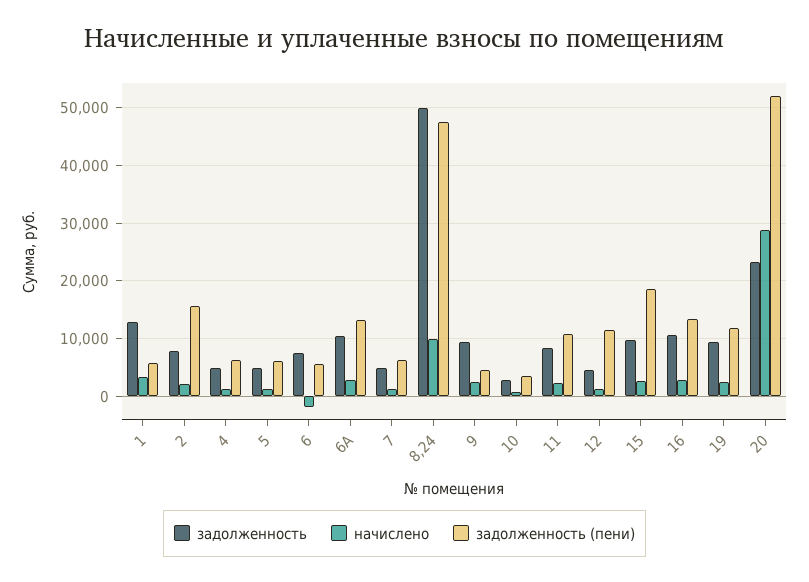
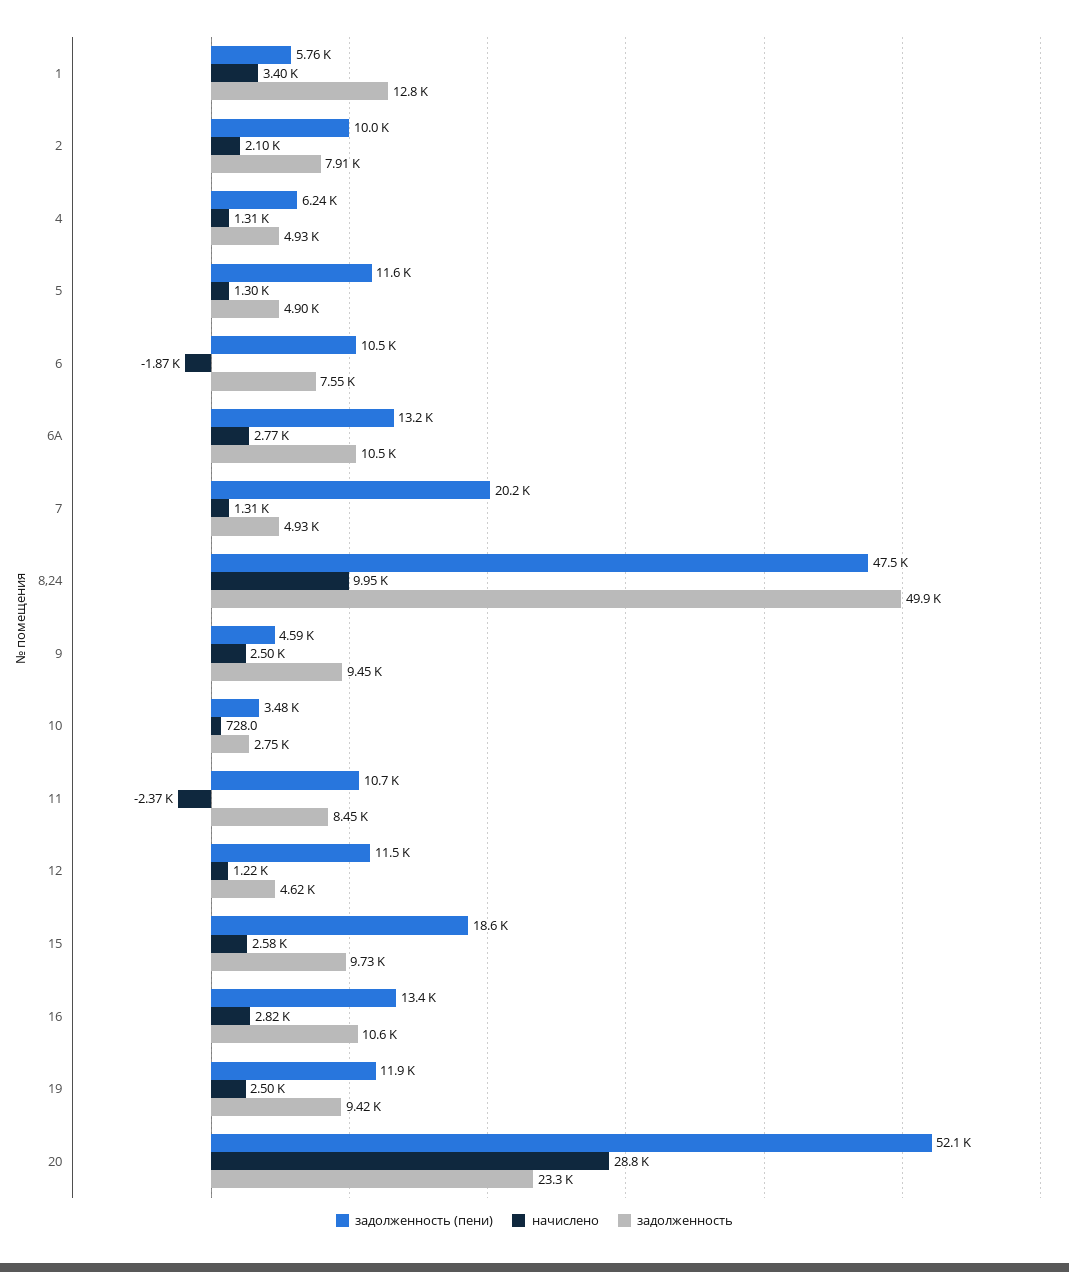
  {
    "задолженность": {
      "1": 12800,
      "2": 7910,
      "4": 4930,
      "5": 4900,
      "6": 7550,
      "6А": 10500,
      "7": 4930,
      "8,24": 49900,
      "9": 9450,
      "10": 2750,
      "11": 8450,
      "12": 4620,
      "15": 9730,
      "16": 10600,
      "19": 9420,
      "20": 23300
    },
    "начислено": {
      "1": 3400,
      "2": 2100,
      "4": 1310,
      "5": 1300,
      "6": -1870,
      "6А": 2770,
      "7": 1310,
      "8,24": 9950,
      "9": 2500,
      "10": 728,
-     "11": 2000,
+     "11": -2370,
      "12": 1220,
      "15": 2580,
      "16": 2820,
      "19": 2500,
      "20": 28800
    },
    "задолженность (пени)": {
      "1": 5760,
-     "2": 16000,
+     "2": 10000,
      "4": 6240,
-     "5": 6000,
+     "5": 11600,
-     "6": 6000,
+     "6": 10500,
      "6А": 13200,
-     "7": 6000,
+     "7": 20200,
      "8,24": 47500,
      "9": 4590,
      "10": 3480,
      "11": 10700,
      "12": 11500,
      "15": 18600,
      "16": 13400,
      "19": 11900,
      "20": 52100
    }
  }

